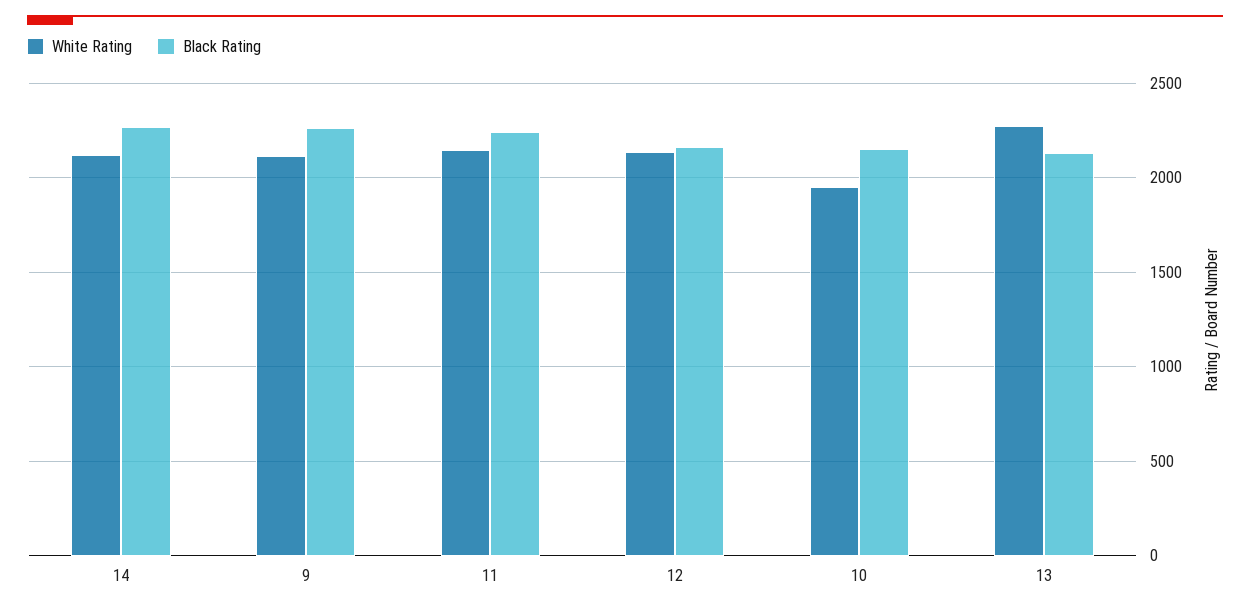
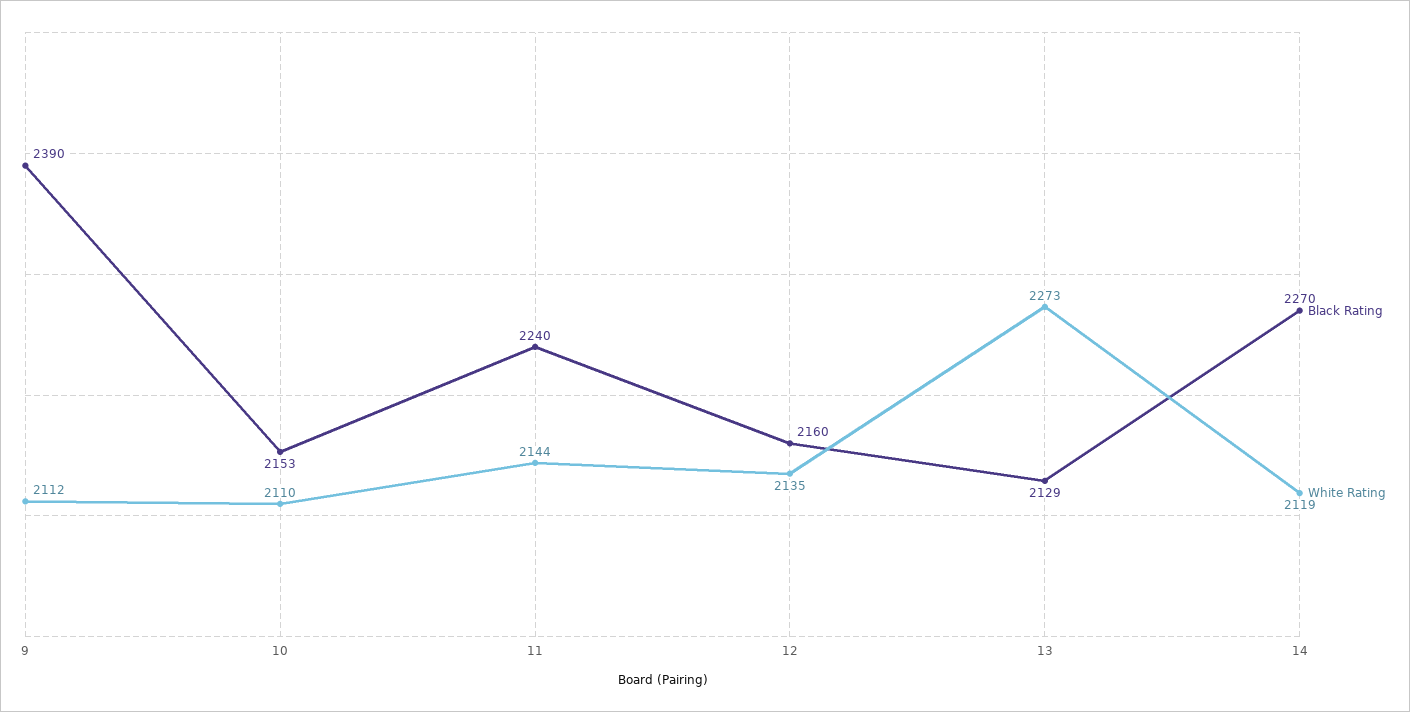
  {
    "White Rating": {
      "14": 2119,
      "9": 2112,
      "11": 2144,
      "12": 2135,
-     "10": 1950,
+     "10": 2110,
      "13": 2273
    },
    "Black Rating": {
      "14": 2270,
-     "9": 2250,
+     "9": 2390,
      "11": 2240,
      "12": 2160,
      "10": 2153,
      "13": 2129
    }
  }

